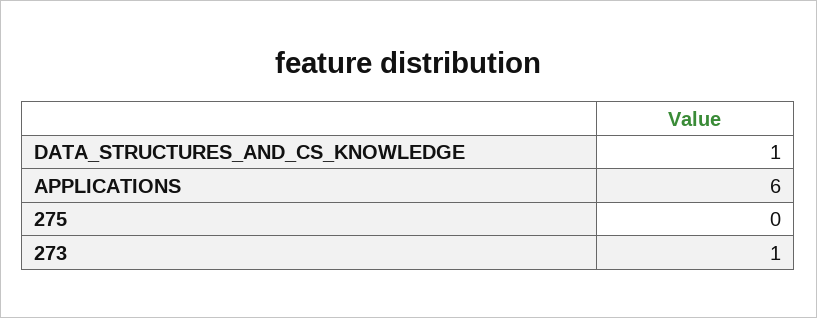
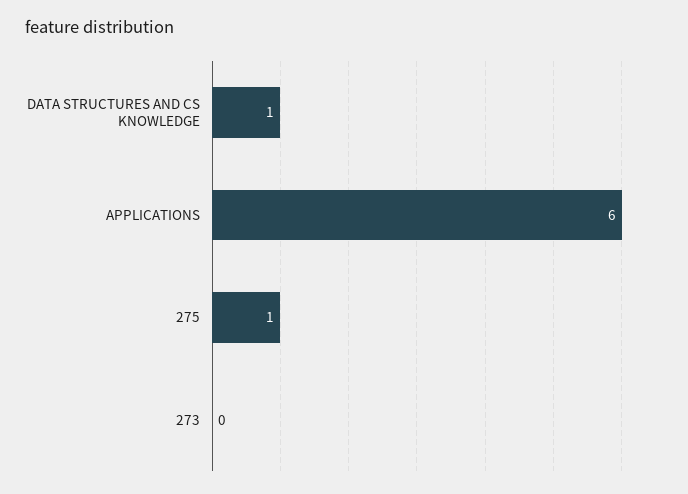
  {
    "DATA_STRUCTURES_AND_CS_KNOWLEDGE": 1,
    "APPLICATIONS": 6,
-   "275": 0,
+   "275": 1,
-   "273": 1
+   "273": 0
  }

